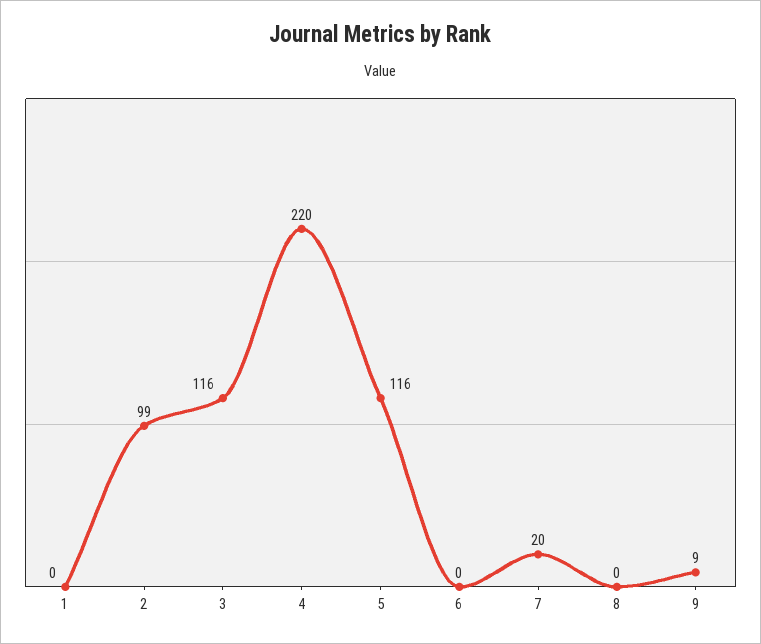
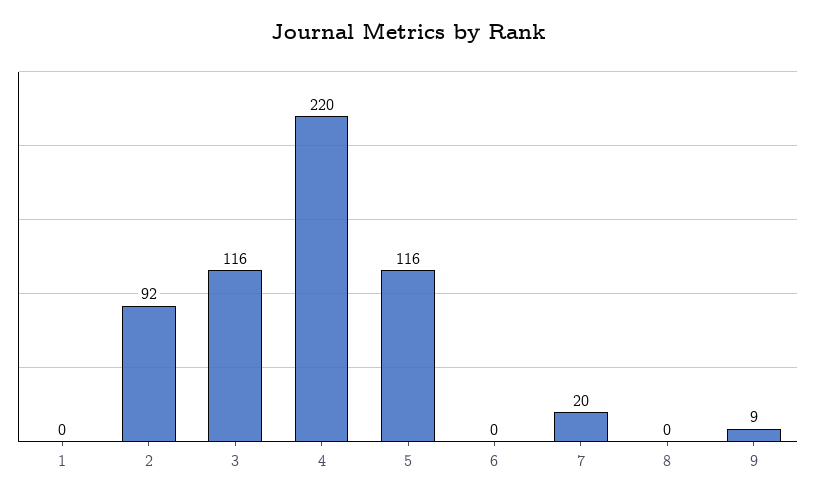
  {
    "1": 0,
-   "2": 99,
+   "2": 92,
    "3": 116,
    "4": 220,
    "5": 116,
    "6": 0,
    "7": 20,
    "8": 0,
    "9": 9
  }

